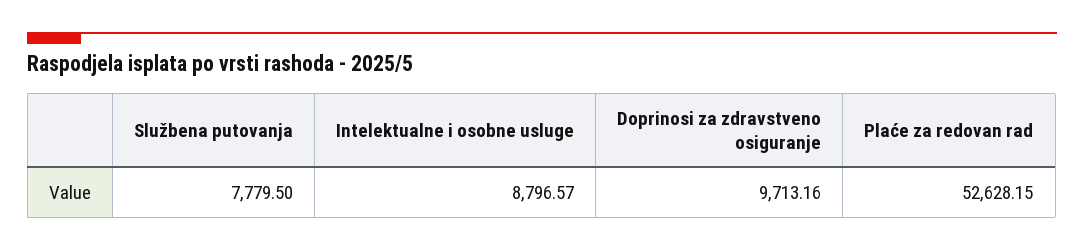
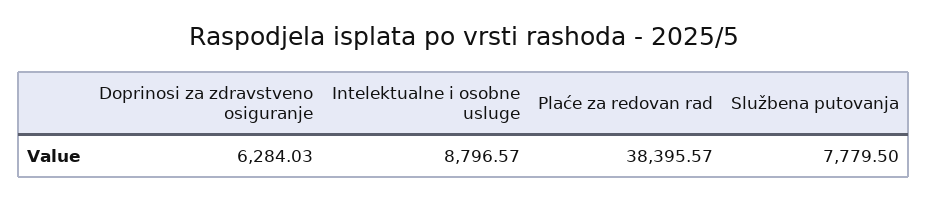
  {
    "Službena putovanja": 7779.5,
    "Intelektualne i osobne usluge": 8796.57,
-   "Doprinosi za zdravstveno osiguranje": 9713.16,
+   "Doprinosi za zdravstveno osiguranje": 6284.03,
-   "Plaće za redovan rad": 52628.15
+   "Plaće za redovan rad": 38395.57
  }

